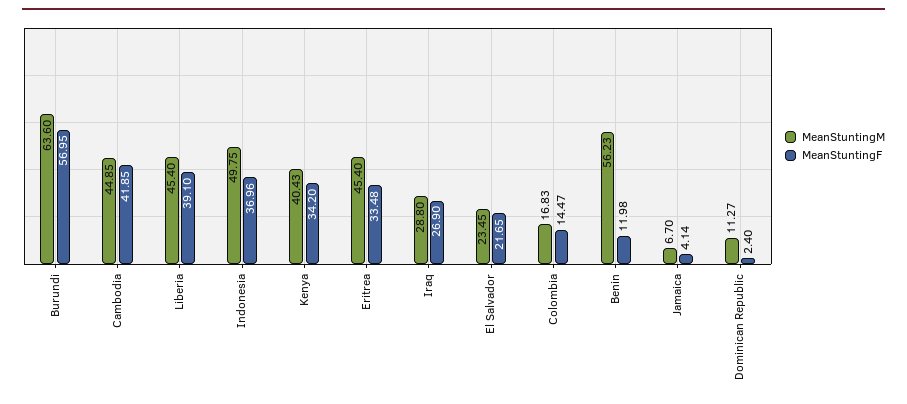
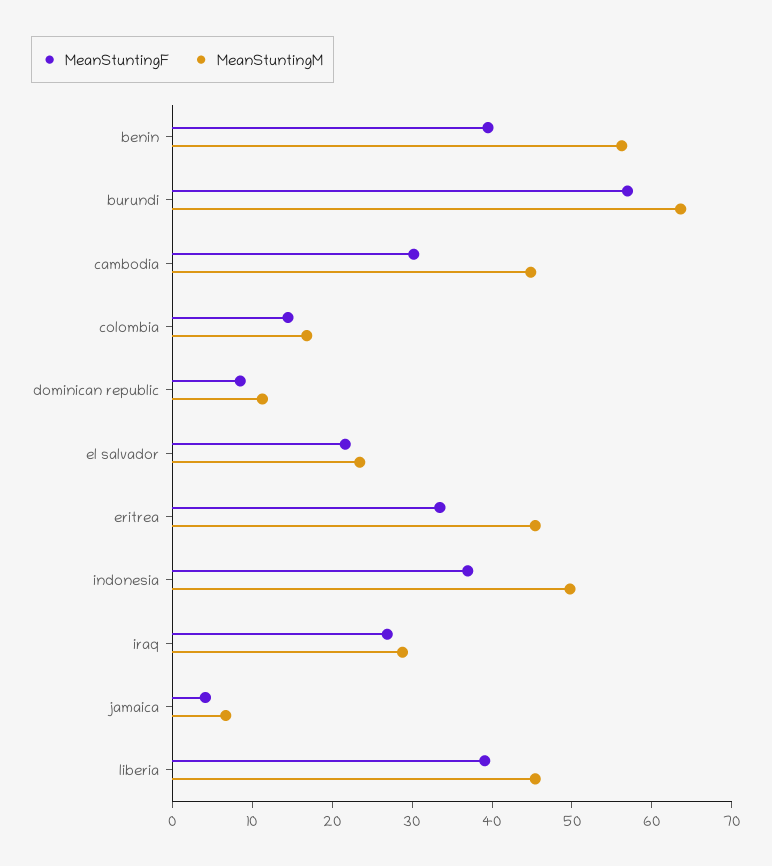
  {
    "MeanStuntingM": {
      "Burundi": 63.6,
      "Cambodia": 44.85,
      "Liberia": 45.4,
      "Indonesia": 49.75,
-     "Kenya": 40.43,
      "Eritrea": 45.4,
      "Iraq": 28.8,
      "El Salvador": 23.45,
      "Colombia": 16.83,
      "Benin": 56.23,
      "Jamaica": 6.7,
      "Dominican Republic": 11.27
    },
    "MeanStuntingF": {
      "Burundi": 56.95,
-     "Cambodia": 41.85,
+     "Cambodia": 30,
      "Liberia": 39.1,
      "Indonesia": 36.96,
-     "Kenya": 34.2,
      "Eritrea": 33.48,
      "Iraq": 26.9,
      "El Salvador": 21.65,
      "Colombia": 14.47,
-     "Benin": 11.98,
+     "Benin": 40,
      "Jamaica": 4.14,
-     "Dominican Republic": 2.4
+     "Dominican Republic": 8
    }
  }

